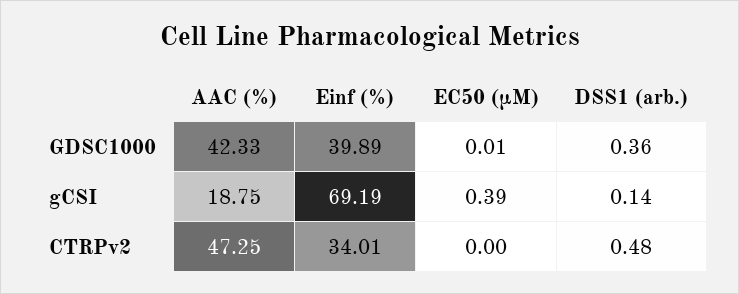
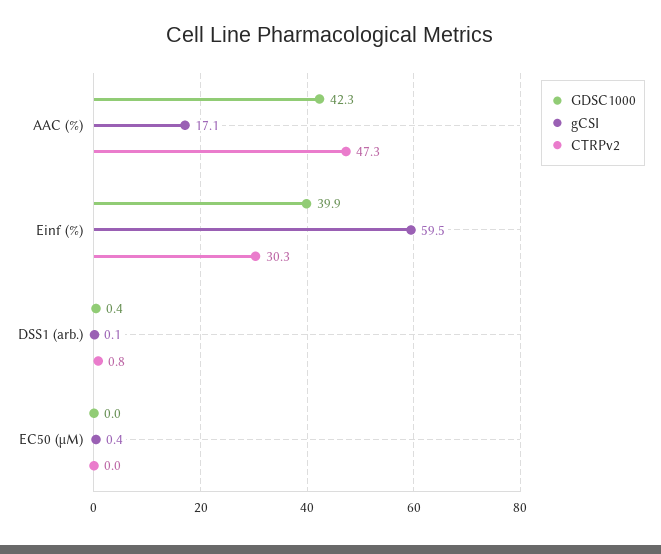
  {
    "GDSC1000": {
      "AAC (%)": 42.33,
      "Einf (%)": 39.89,
      "EC50 (µM)": 0.01,
      "DSS1 (arb.)": 0.36
    },
    "gCSI": {
-     "AAC (%)": 18.75,
+     "AAC (%)": 17.1,
-     "Einf (%)": 69.19,
+     "Einf (%)": 59.5,
      "EC50 (µM)": 0.39,
      "DSS1 (arb.)": 0.14
    },
    "CTRPv2": {
      "AAC (%)": 47.25,
-     "Einf (%)": 34.01,
+     "Einf (%)": 30.3,
      "EC50 (µM)": 0,
-     "DSS1 (arb.)": 0.48
+     "DSS1 (arb.)": 0.8
    }
  }

